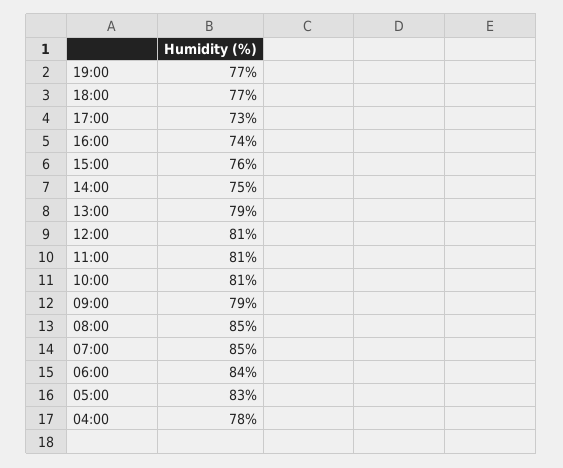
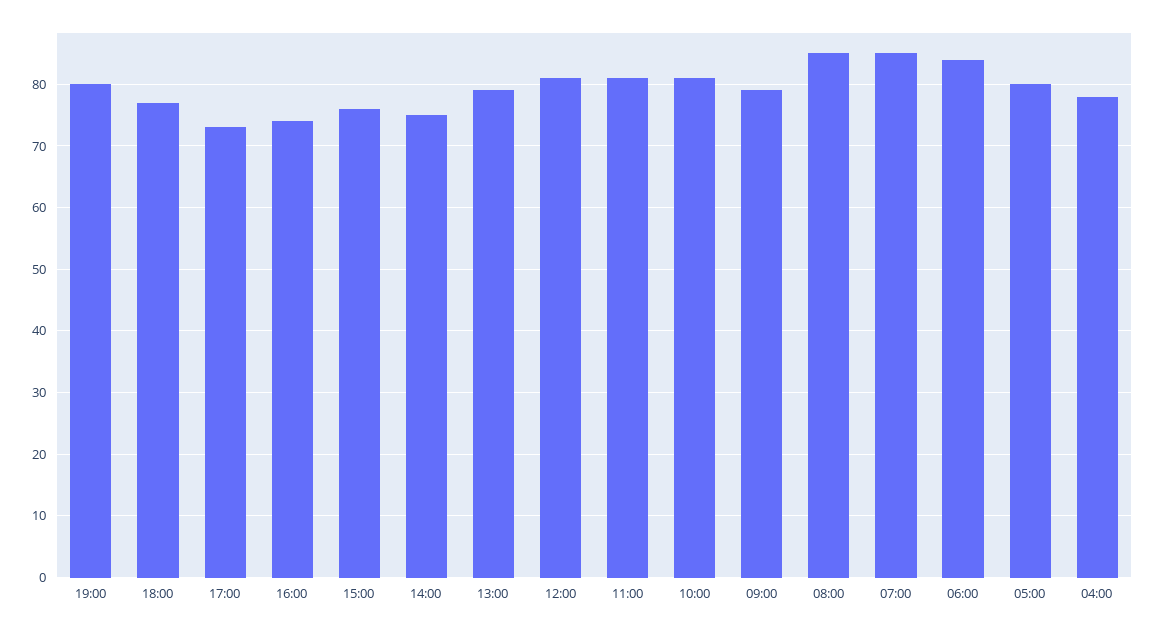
  {
-   "19:00": 77,
+   "19:00": 80,
    "18:00": 77,
    "17:00": 73,
    "16:00": 74,
    "15:00": 76,
    "14:00": 75,
    "13:00": 79,
    "12:00": 81,
    "11:00": 81,
    "10:00": 81,
    "09:00": 79,
    "08:00": 85,
    "07:00": 85,
    "06:00": 84,
-   "05:00": 83,
+   "05:00": 80,
    "04:00": 78
  }

